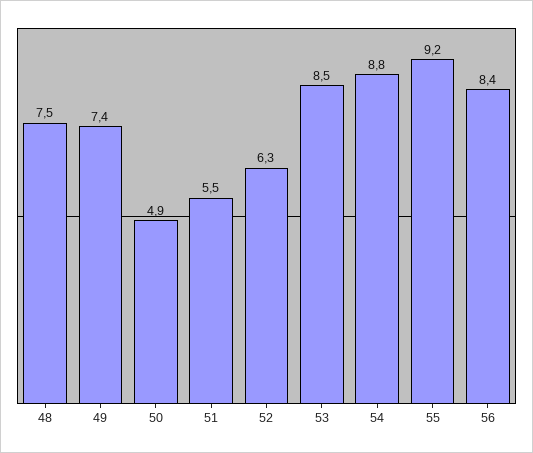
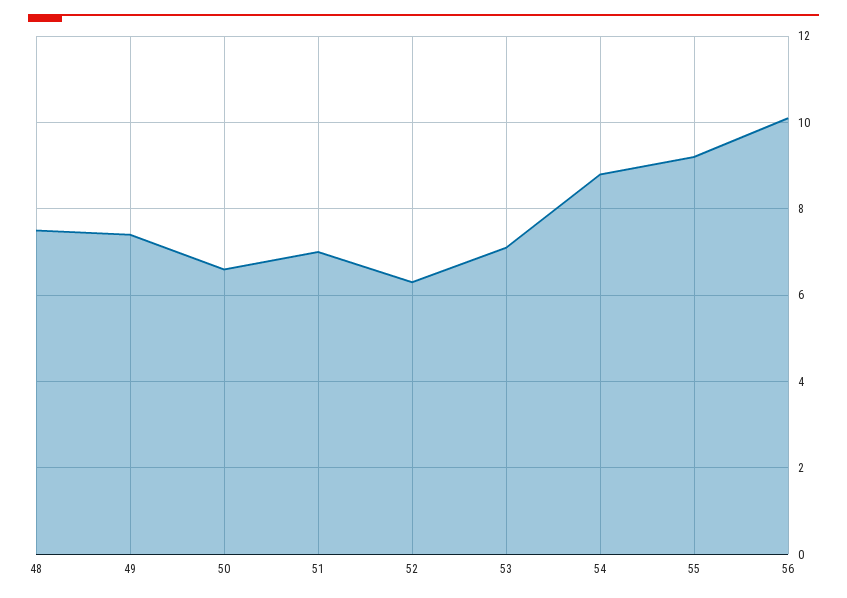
  {
    "48": 7.5,
    "49": 7.4,
-   "50": 4.9,
+   "50": 6.5,
-   "51": 5.5,
+   "51": 7,
    "52": 6.3,
-   "53": 8.5,
+   "53": 7,
    "54": 8.8,
    "55": 9.2,
-   "56": 8.4
+   "56": 10
  }

